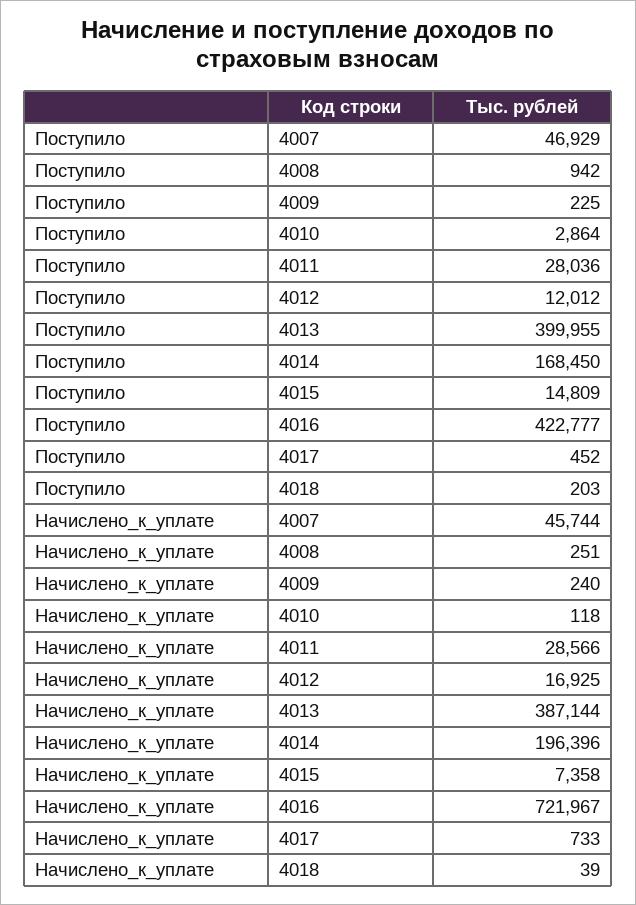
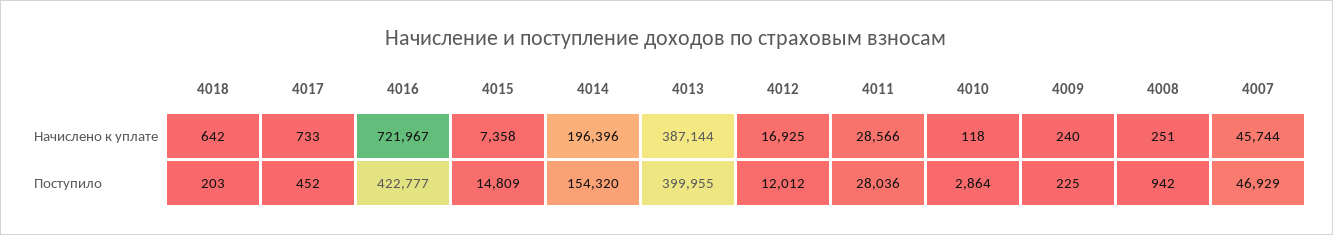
  {
    "Поступило": {
      "4007": 46929,
      "4008": 942,
      "4009": 225,
      "4010": 2864,
      "4011": 28036,
      "4012": 12012,
      "4013": 399955,
-     "4014": 168450,
+     "4014": 154320,
      "4015": 14809,
      "4016": 422777,
      "4017": 452,
      "4018": 203
    },
    "Начислено_к_уплате": {
      "4007": 45744,
      "4008": 251,
      "4009": 240,
      "4010": 118,
      "4011": 28566,
      "4012": 16925,
      "4013": 387144,
      "4014": 196396,
      "4015": 7358,
      "4016": 721967,
      "4017": 733,
-     "4018": 39
+     "4018": 642
    }
  }

